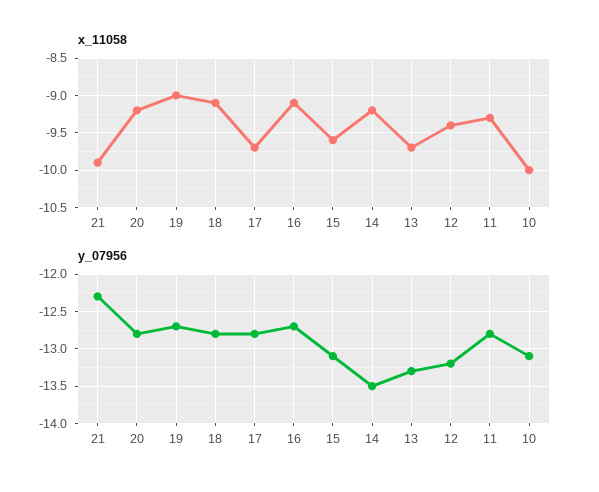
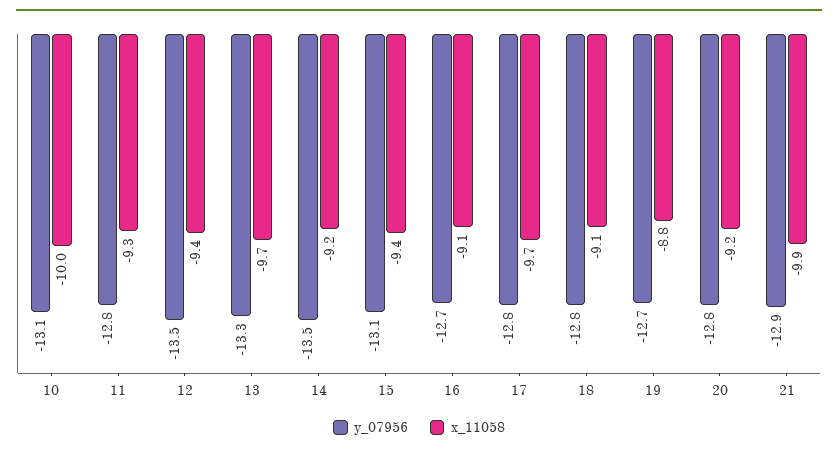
  {
    "x_11058": {
      "21": -9.9,
      "20": -9.2,
-     "19": -9,
+     "19": -8.8,
      "18": -9.1,
      "17": -9.7,
      "16": -9.1,
-     "15": -9.6,
+     "15": -9.4,
      "14": -9.2,
      "13": -9.7,
      "12": -9.4,
      "11": -9.3,
      "10": -10
    },
    "y_07956": {
-     "21": -12.3,
+     "21": -12.9,
      "20": -12.8,
      "19": -12.7,
      "18": -12.8,
      "17": -12.8,
      "16": -12.7,
      "15": -13.1,
      "14": -13.5,
      "13": -13.3,
-     "12": -13.2,
+     "12": -13.5,
      "11": -12.8,
      "10": -13.1
    }
  }

